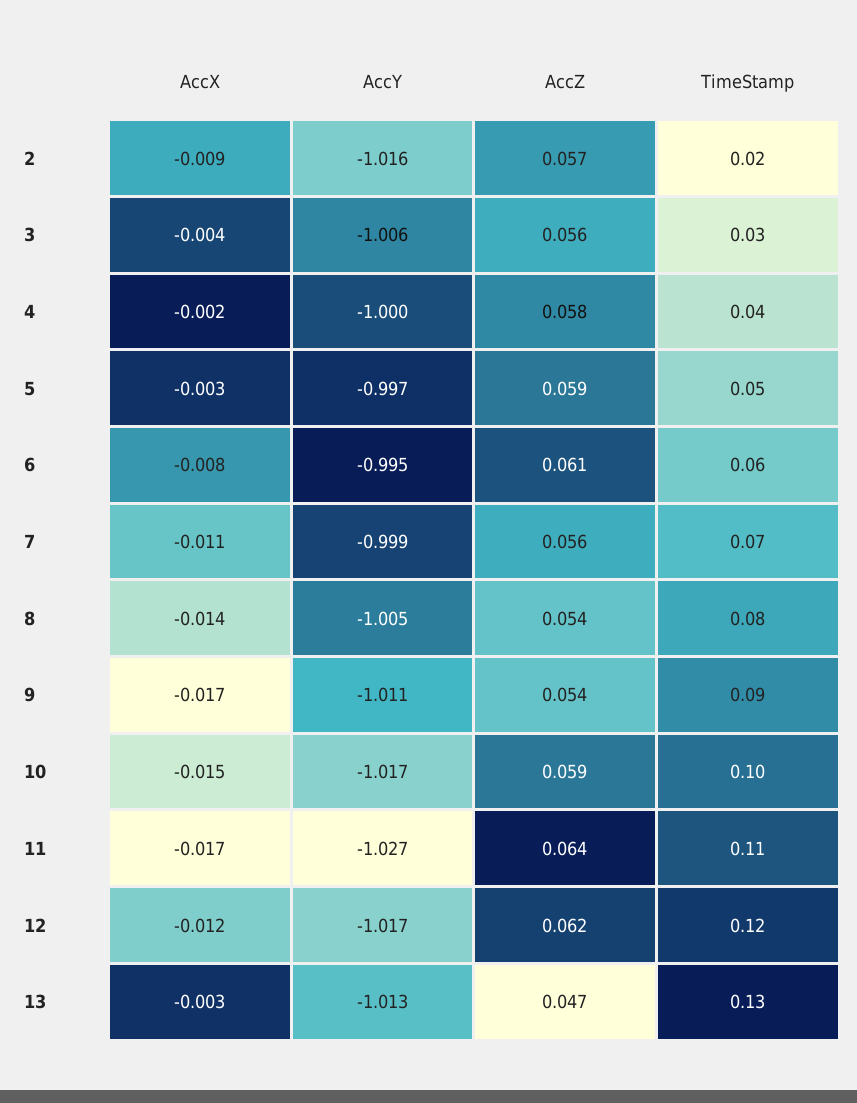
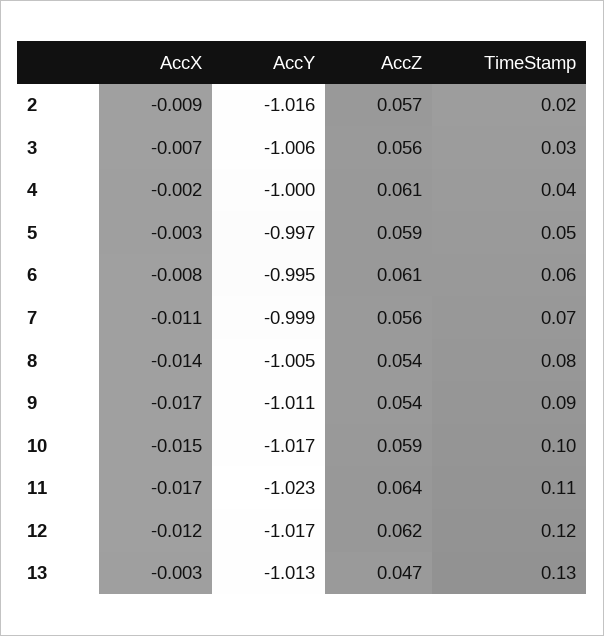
  {
    "AccX": {
      "2": -0.009,
-     "3": -0.004,
+     "3": -0.007,
      "4": -0.002,
      "5": -0.003,
      "6": -0.008,
      "7": -0.011,
      "8": -0.014,
      "9": -0.017,
      "10": -0.015,
      "11": -0.017,
      "12": -0.012,
      "13": -0.003
    },
    "AccY": {
      "2": -1.016,
      "3": -1.006,
      "4": -1,
      "5": -0.997,
      "6": -0.995,
      "7": -0.999,
      "8": -1.005,
      "9": -1.011,
      "10": -1.017,
-     "11": -1.027,
+     "11": -1.023,
      "12": -1.017,
      "13": -1.013
    },
    "AccZ": {
      "2": 0.057,
      "3": 0.056,
-     "4": 0.058,
+     "4": 0.061,
      "5": 0.059,
      "6": 0.061,
      "7": 0.056,
      "8": 0.054,
      "9": 0.054,
      "10": 0.059,
      "11": 0.064,
      "12": 0.062,
      "13": 0.047
    },
    "TimeStamp": {
      "2": 0.02,
      "3": 0.03,
      "4": 0.04,
      "5": 0.05,
      "6": 0.06,
      "7": 0.07,
      "8": 0.08,
      "9": 0.09,
      "10": 0.1,
      "11": 0.11,
      "12": 0.12,
      "13": 0.13
    }
  }

